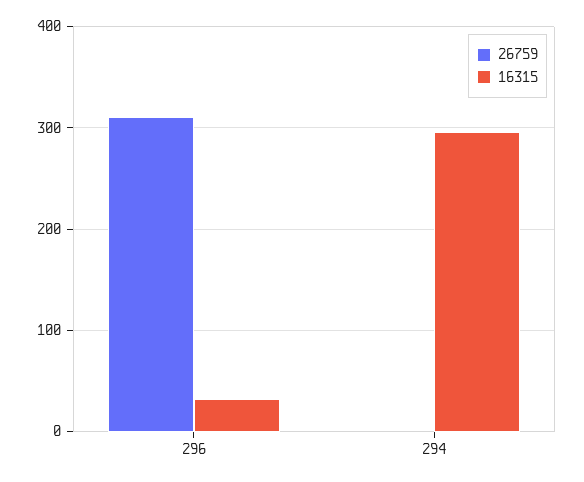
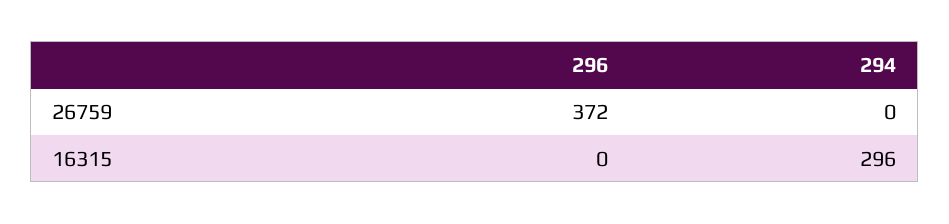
  {
    "26759": {
-     "296": 310,
+     "296": 372,
      "294": 0
    },
    "16315": {
-     "296": 30,
+     "296": 0,
      "294": 296
    }
  }

